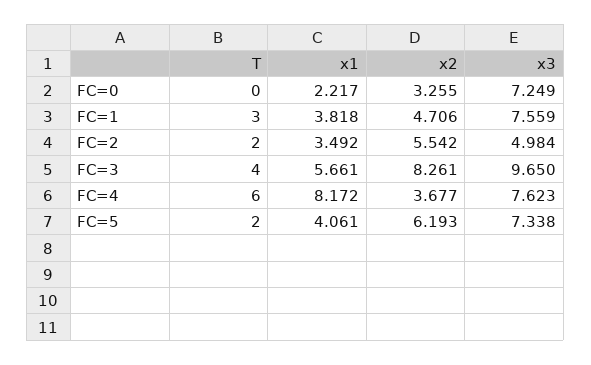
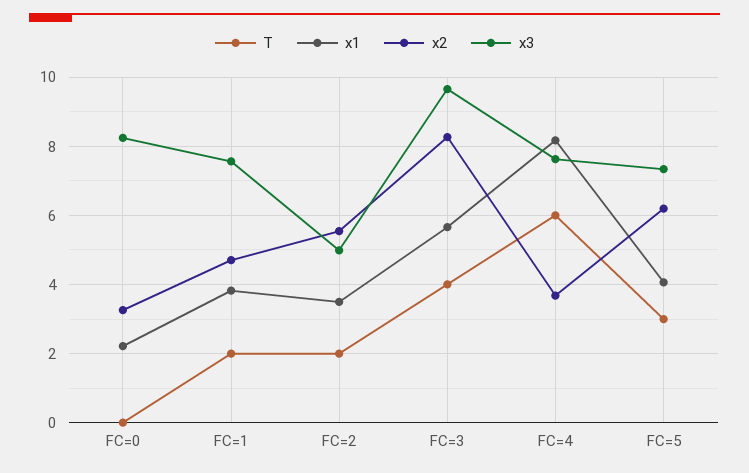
  {
    "T": {
      "FC=0": 0,
-     "FC=1": 3,
+     "FC=1": 2,
      "FC=2": 2,
      "FC=3": 4,
      "FC=4": 6,
-     "FC=5": 2
+     "FC=5": 3
    },
    "x1": {
      "FC=0": 2.217,
      "FC=1": 3.818,
      "FC=2": 3.492,
      "FC=3": 5.661,
      "FC=4": 8.172,
      "FC=5": 4.061
    },
    "x2": {
      "FC=0": 3.255,
      "FC=1": 4.706,
      "FC=2": 5.542,
      "FC=3": 8.261,
      "FC=4": 3.677,
      "FC=5": 6.193
    },
    "x3": {
-     "FC=0": 7.249,
+     "FC=0": 8.2,
      "FC=1": 7.559,
      "FC=2": 4.984,
      "FC=3": 9.65,
      "FC=4": 7.623,
      "FC=5": 7.338
    }
  }

